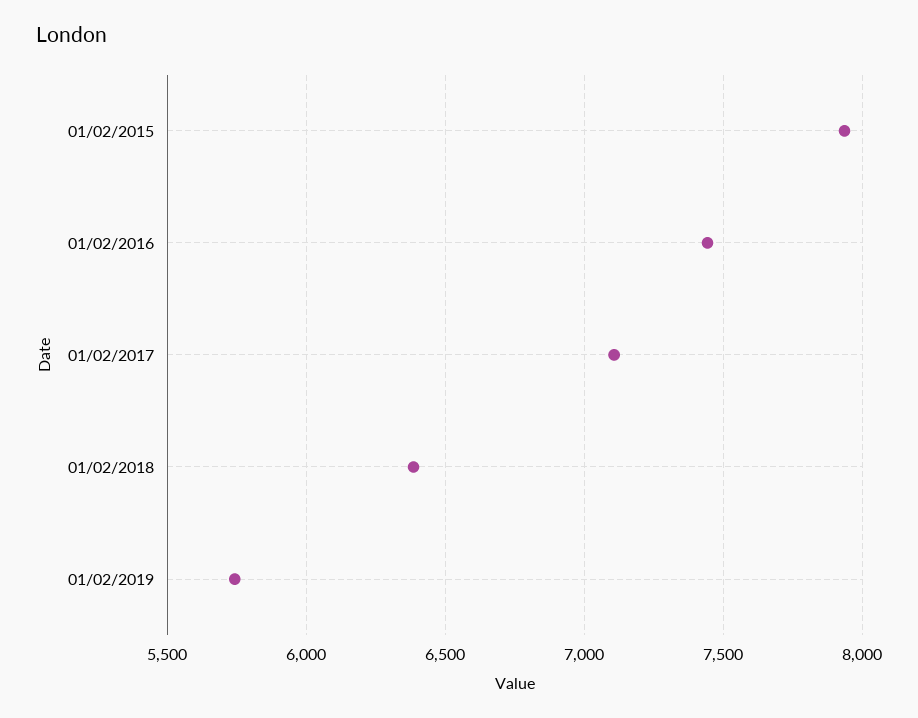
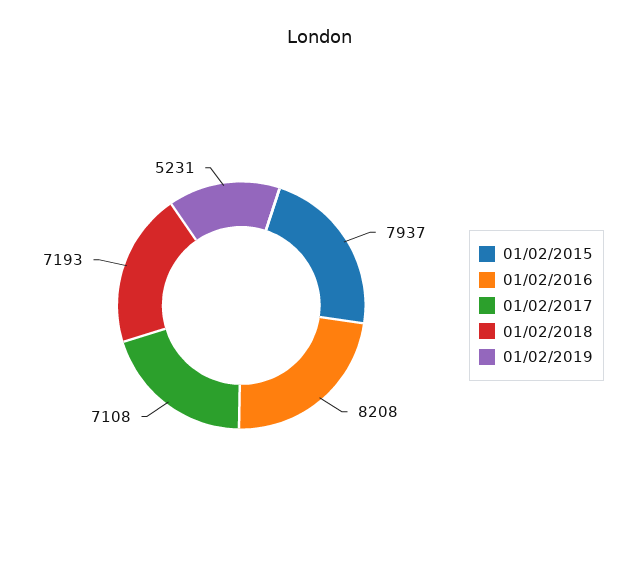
  {
    "01/02/2015": 7937,
-   "01/02/2016": 7450,
+   "01/02/2016": 8208,
    "01/02/2017": 7108,
-   "01/02/2018": 6400,
+   "01/02/2018": 7193,
-   "01/02/2019": 5750
+   "01/02/2019": 5231
  }

